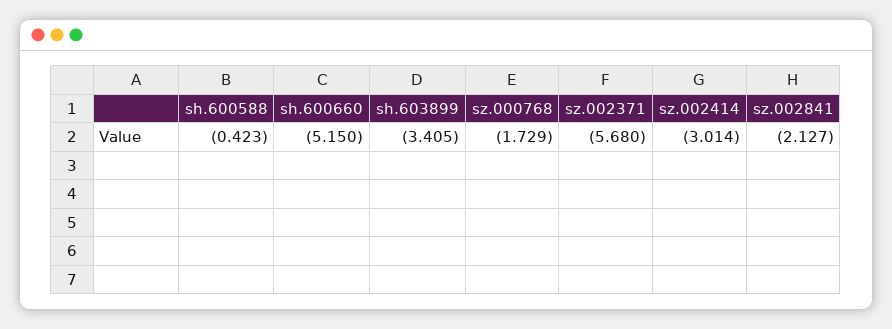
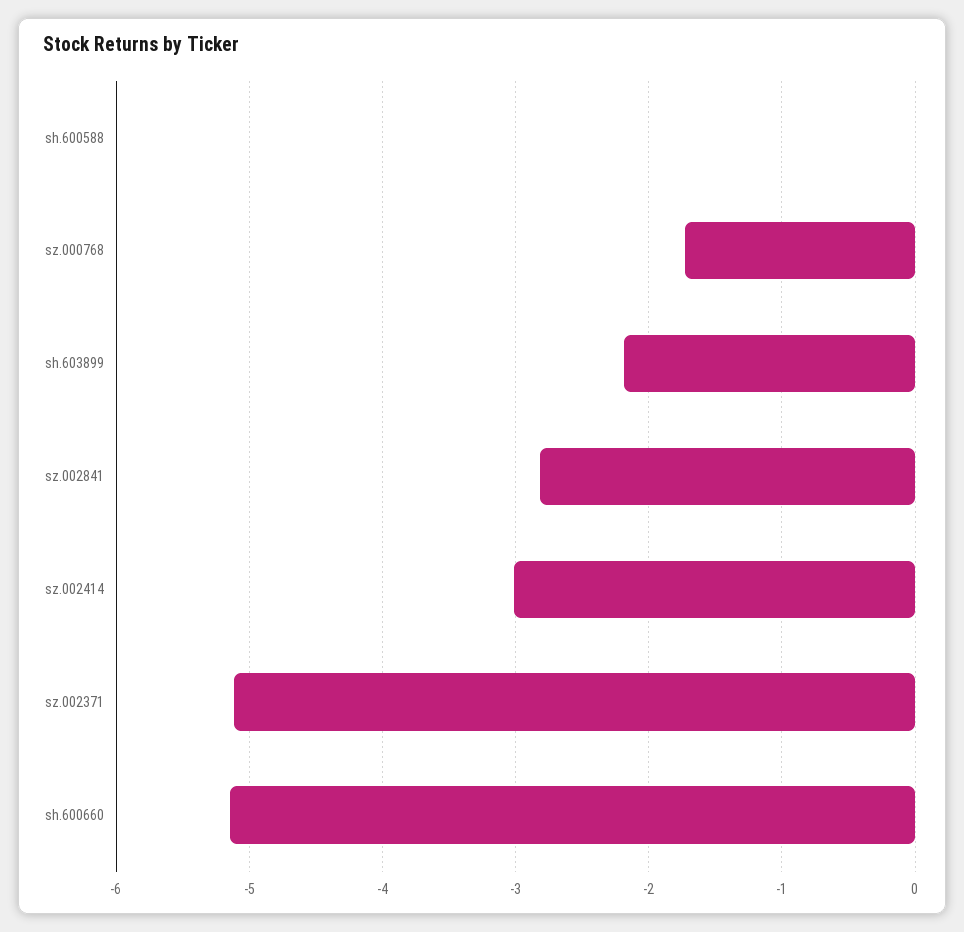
  {
-   "sh.600588": -0.423,
+   "sh.600588": 0,
    "sh.600660": -5.15,
-   "sh.603899": -3.405,
+   "sh.603899": -2.2,
    "sz.000768": -1.729,
-   "sz.002371": -5.68,
+   "sz.002371": -5.1,
    "sz.002414": -3.014,
-   "sz.002841": -2.127
+   "sz.002841": -2.8
  }

